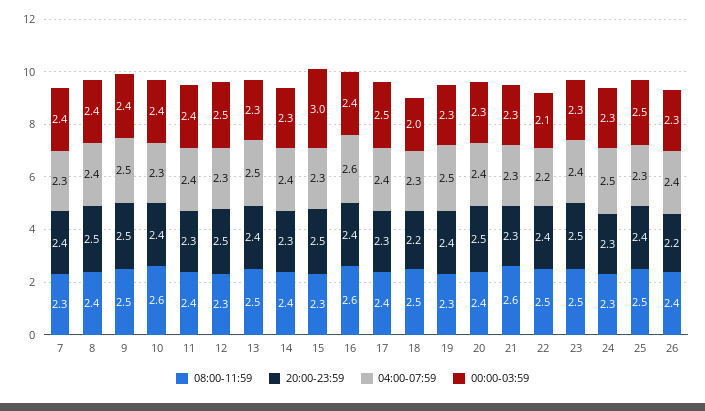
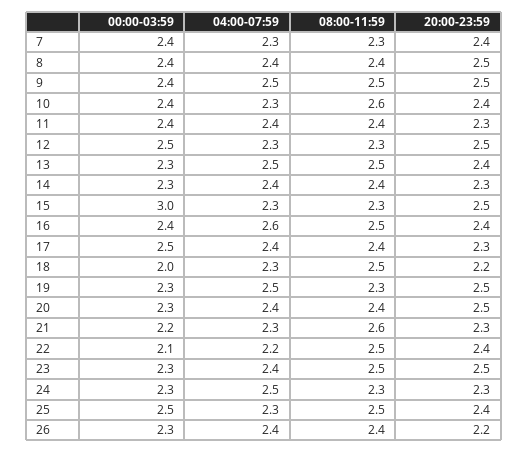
  {
    "08:00-11:59": {
      "7": 2.3,
      "8": 2.4,
      "9": 2.5,
      "10": 2.6,
      "11": 2.4,
      "12": 2.3,
      "13": 2.5,
      "14": 2.4,
      "15": 2.3,
-     "16": 2.6,
+     "16": 2.5,
      "17": 2.4,
      "18": 2.5,
      "19": 2.3,
      "20": 2.4,
      "21": 2.6,
      "22": 2.5,
      "23": 2.5,
      "24": 2.3,
      "25": 2.5,
      "26": 2.4
    },
    "20:00-23:59": {
      "7": 2.4,
      "8": 2.5,
      "9": 2.5,
      "10": 2.4,
      "11": 2.3,
      "12": 2.5,
      "13": 2.4,
      "14": 2.3,
      "15": 2.5,
      "16": 2.4,
      "17": 2.3,
      "18": 2.2,
-     "19": 2.4,
+     "19": 2.5,
      "20": 2.5,
      "21": 2.3,
      "22": 2.4,
      "23": 2.5,
      "24": 2.3,
      "25": 2.4,
      "26": 2.2
    },
    "04:00-07:59": {
      "7": 2.3,
      "8": 2.4,
      "9": 2.5,
      "10": 2.3,
      "11": 2.4,
      "12": 2.3,
      "13": 2.5,
      "14": 2.4,
      "15": 2.3,
      "16": 2.6,
      "17": 2.4,
      "18": 2.3,
      "19": 2.5,
      "20": 2.4,
      "21": 2.3,
      "22": 2.2,
      "23": 2.4,
      "24": 2.5,
      "25": 2.3,
      "26": 2.4
    },
    "00:00-03:59": {
      "7": 2.4,
      "8": 2.4,
      "9": 2.4,
      "10": 2.4,
      "11": 2.4,
      "12": 2.5,
      "13": 2.3,
      "14": 2.3,
      "15": 3,
      "16": 2.4,
      "17": 2.5,
      "18": 2,
      "19": 2.3,
      "20": 2.3,
-     "21": 2.3,
+     "21": 2.2,
      "22": 2.1,
      "23": 2.3,
      "24": 2.3,
      "25": 2.5,
      "26": 2.3
    }
  }

